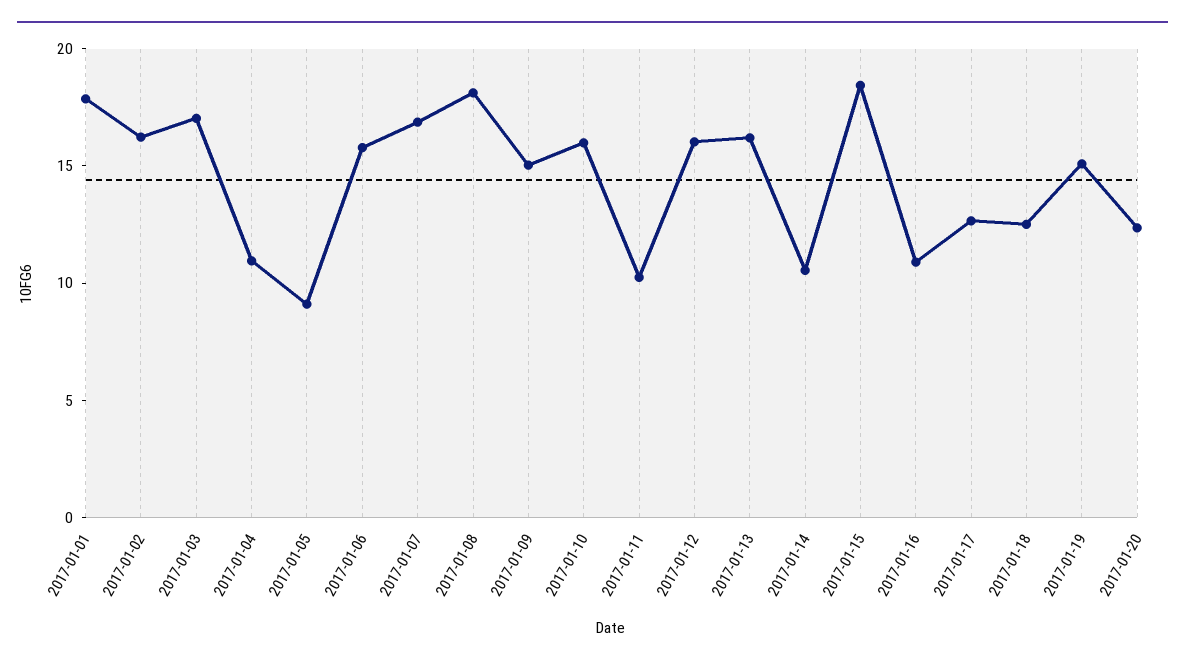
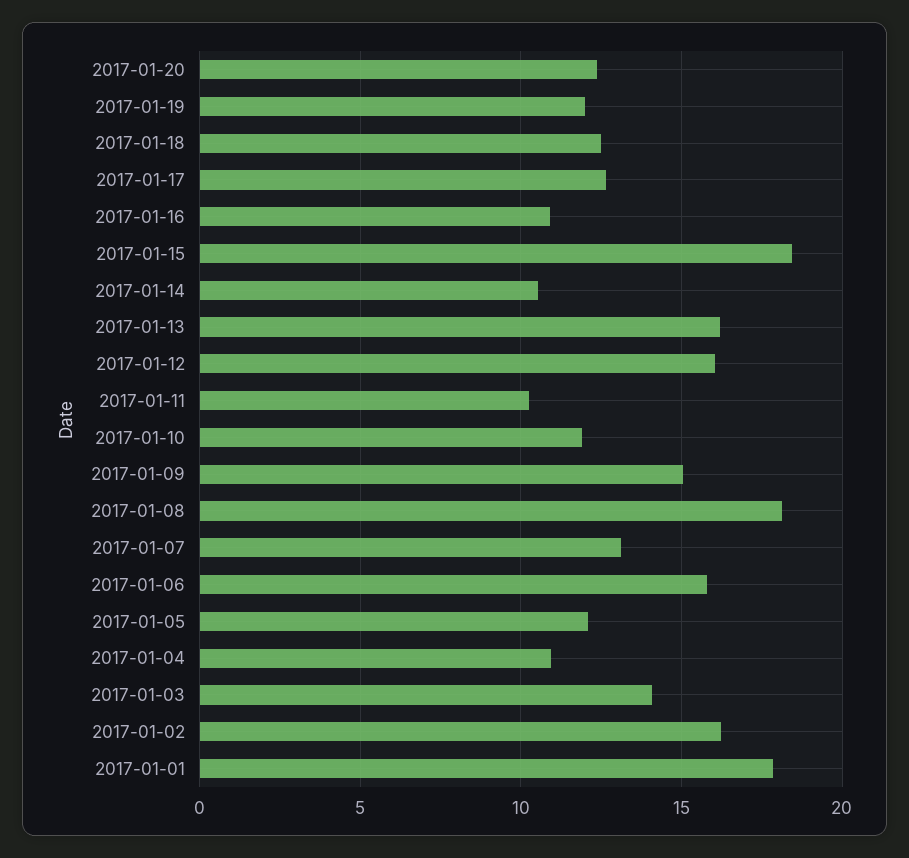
  {
    "2017-01-01": 18,
    "2017-01-02": 16,
-   "2017-01-03": 17,
+   "2017-01-03": 14,
    "2017-01-04": 11,
-   "2017-01-05": 9,
+   "2017-01-05": 12,
    "2017-01-06": 16,
-   "2017-01-07": 17,
+   "2017-01-07": 13,
    "2017-01-08": 18,
    "2017-01-09": 15,
-   "2017-01-10": 16,
+   "2017-01-10": 12,
    "2017-01-11": 10,
    "2017-01-12": 16,
    "2017-01-13": 16,
    "2017-01-14": 10.5,
    "2017-01-15": 18.5,
    "2017-01-16": 11,
    "2017-01-17": 12.5,
    "2017-01-18": 12.5,
-   "2017-01-19": 15,
+   "2017-01-19": 12,
    "2017-01-20": 12.5
  }

